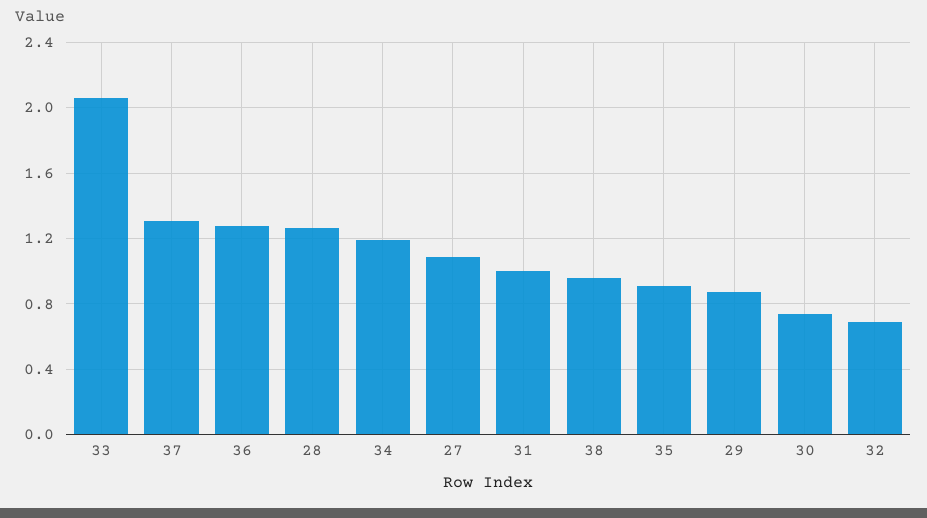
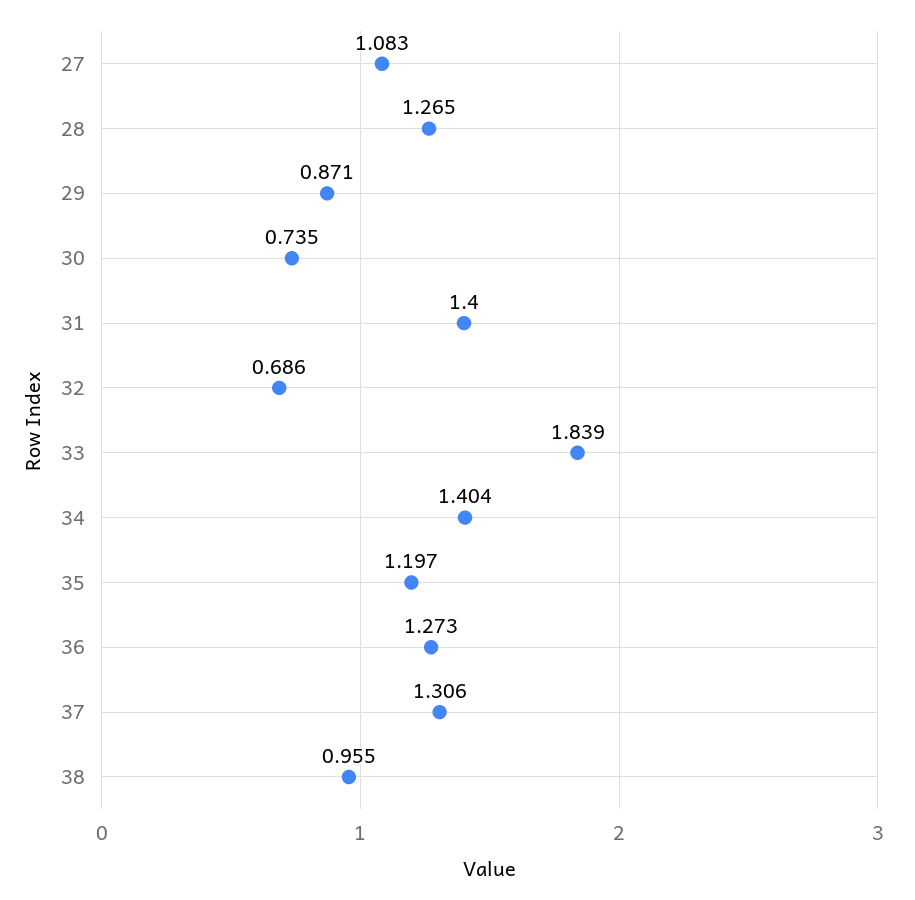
  {
-   "33": 2.05,
+   "33": 1.839,
    "37": 1.306,
    "36": 1.273,
    "28": 1.265,
-   "34": 1.2,
+   "34": 1.404,
    "27": 1.083,
-   "31": 1,
+   "31": 1.4,
    "38": 0.955,
-   "35": 0.9,
+   "35": 1.197,
    "29": 0.871,
    "30": 0.735,
    "32": 0.686
  }

